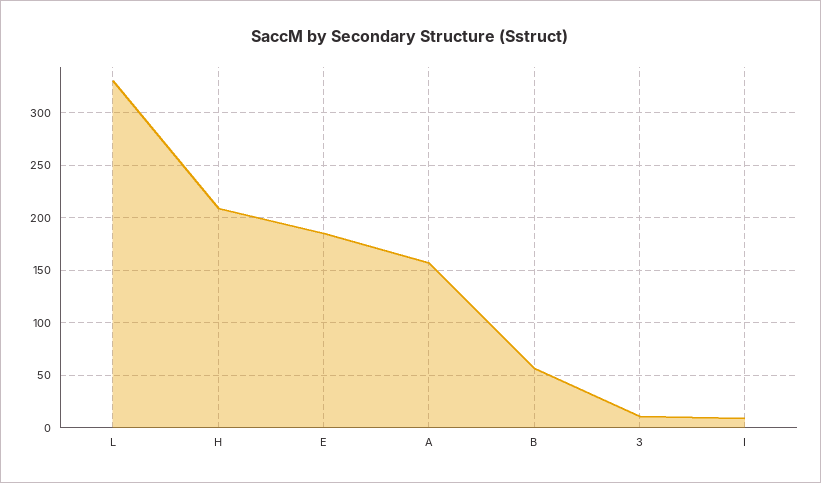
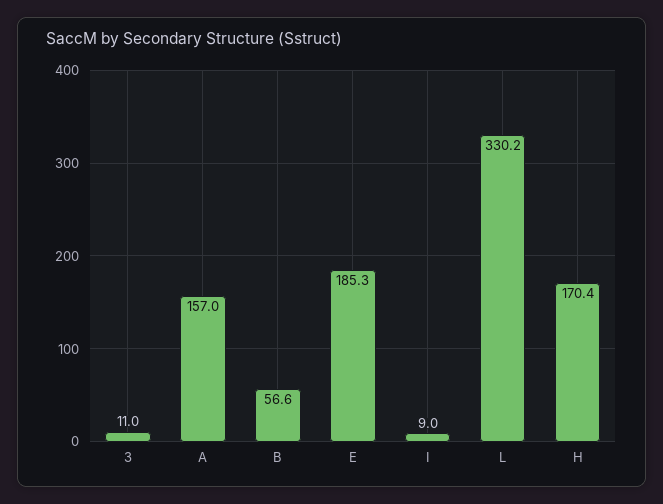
  {
    "L": 330.2,
-   "H": 210,
+   "H": 170.4,
    "E": 185.3,
    "A": 157,
    "B": 56.6,
    "3": 11,
    "I": 9
  }

